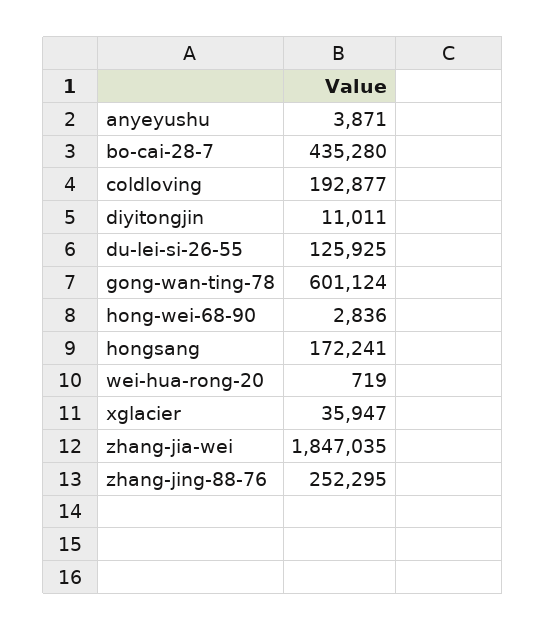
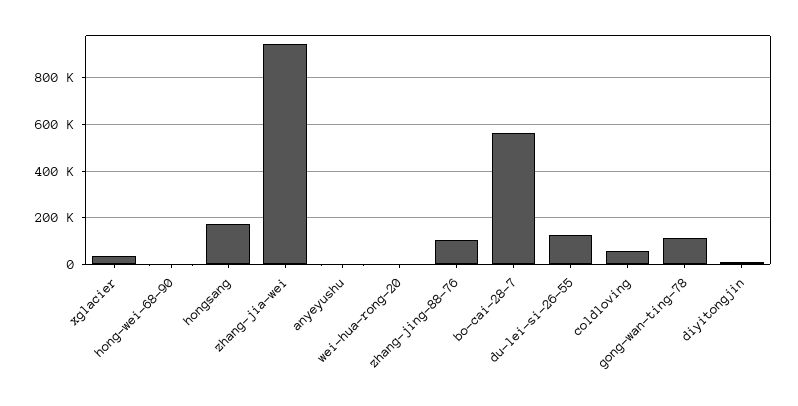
  {
    "anyeyushu": 3871,
-   "bo-cai-28-7": 435280,
+   "bo-cai-28-7": 550000,
-   "coldloving": 192877,
+   "coldloving": 50000,
    "diyitongjin": 11011,
    "du-lei-si-26-55": 125925,
-   "gong-wan-ting-78": 601124,
+   "gong-wan-ting-78": 100000,
    "hong-wei-68-90": 2836,
    "hongsang": 172241,
    "wei-hua-rong-20": 719,
    "xglacier": 35947,
-   "zhang-jia-wei": 1847035,
+   "zhang-jia-wei": 950000,
-   "zhang-jing-88-76": 252295
+   "zhang-jing-88-76": 100000
  }

